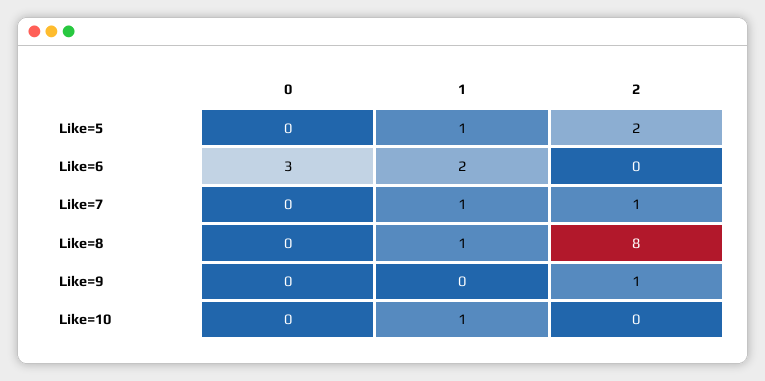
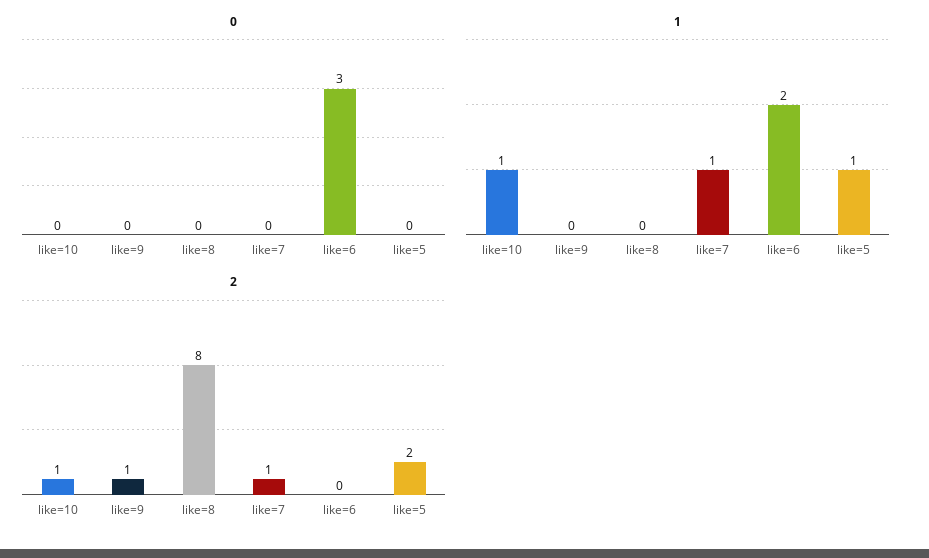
  {
    "0": {
      "Like=5": 0,
      "Like=6": 3,
      "Like=7": 0,
      "Like=8": 0,
      "Like=9": 0,
      "Like=10": 0
    },
    "1": {
      "Like=5": 1,
      "Like=6": 2,
      "Like=7": 1,
-     "Like=8": 1,
+     "Like=8": 0,
      "Like=9": 0,
      "Like=10": 1
    },
    "2": {
      "Like=5": 2,
      "Like=6": 0,
      "Like=7": 1,
      "Like=8": 8,
      "Like=9": 1,
-     "Like=10": 0
+     "Like=10": 1
    }
  }

